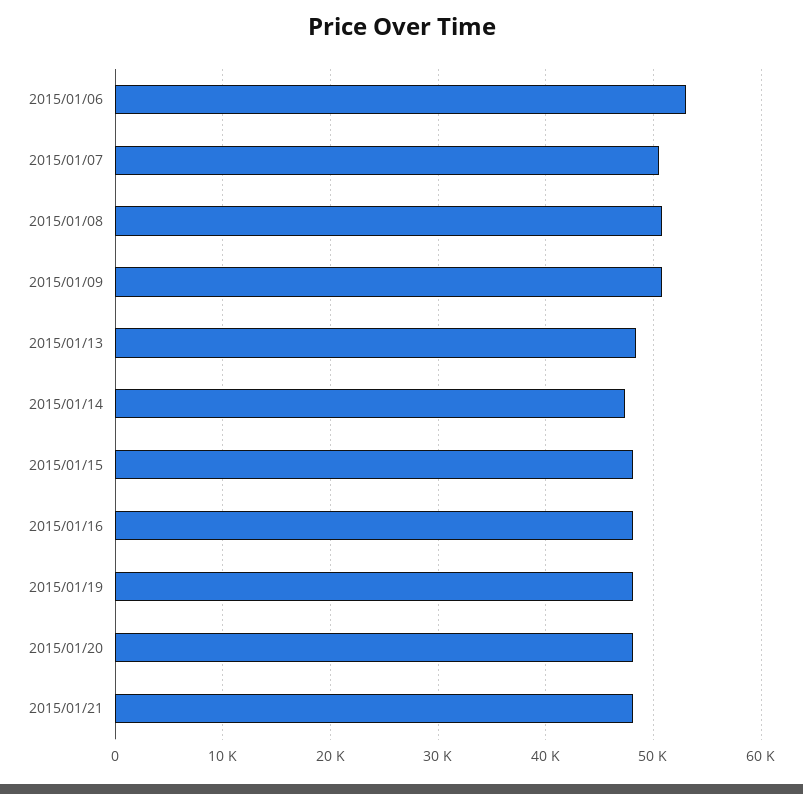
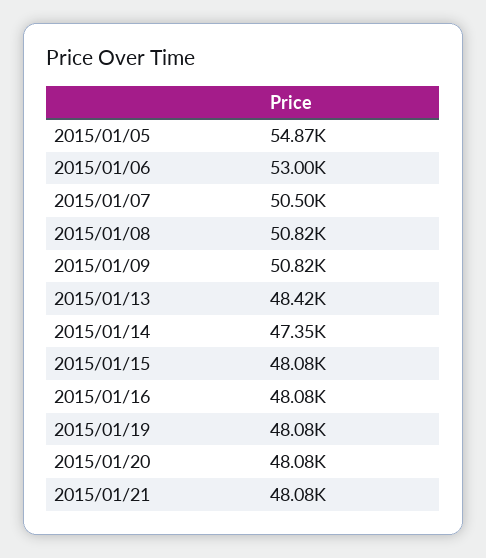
  {
    "2015/01/06": 53000,
    "2015/01/07": 50500,
    "2015/01/08": 50820,
    "2015/01/09": 50820,
    "2015/01/13": 48420,
    "2015/01/14": 47350,
    "2015/01/15": 48080,
    "2015/01/16": 48080,
    "2015/01/19": 48080,
    "2015/01/20": 48080,
-   "2015/01/21": 48080
+   "2015/01/21": 48080,
+   "2015/01/05": 54870
  }

